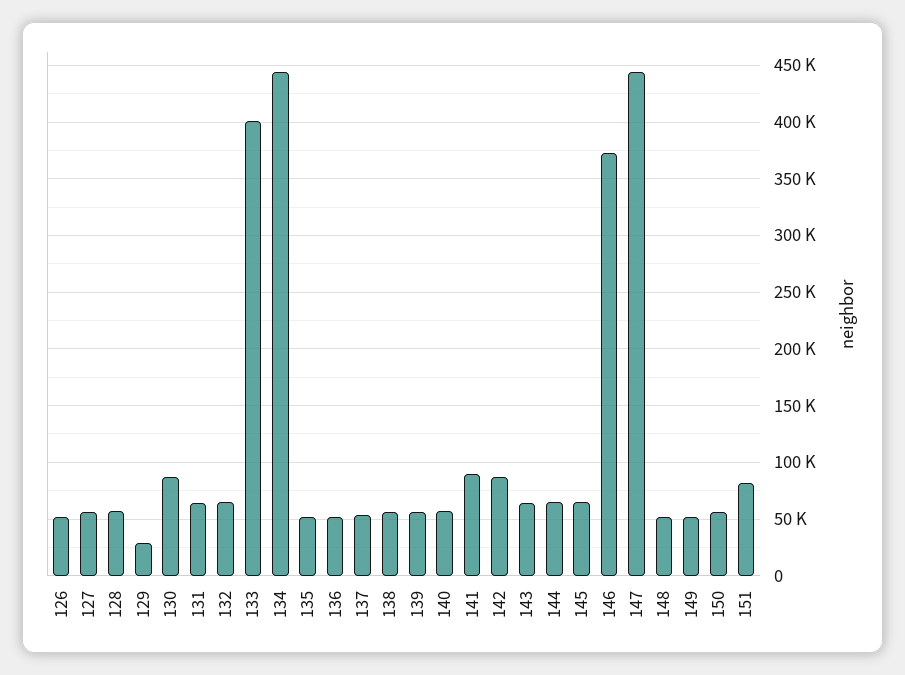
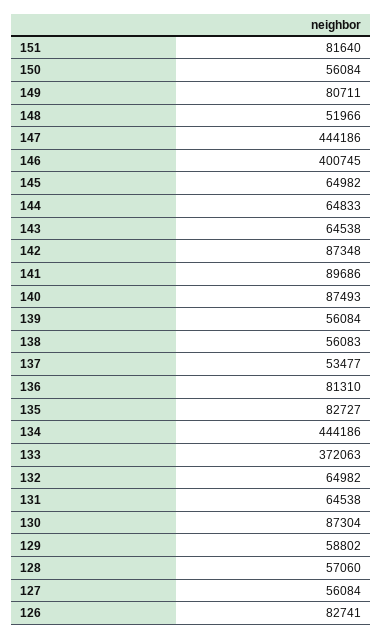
  {
-   "126": 50000,
+   "126": 82741,
    "127": 56084,
    "128": 57060,
-   "129": 30000,
+   "129": 58802,
    "130": 87304,
    "131": 64538,
    "132": 64982,
-   "133": 400000,
+   "133": 372063,
    "134": 444186,
-   "135": 50000,
+   "135": 82727,
-   "136": 50000,
+   "136": 81310,
    "137": 53477,
    "138": 56083,
    "139": 56084,
-   "140": 60000,
+   "140": 87493,
    "141": 89686,
    "142": 87348,
    "143": 64538,
    "144": 64833,
    "145": 64982,
-   "146": 370000,
+   "146": 400745,
    "147": 444186,
    "148": 51966,
-   "149": 50000,
+   "149": 80711,
    "150": 56084,
    "151": 81640
  }

